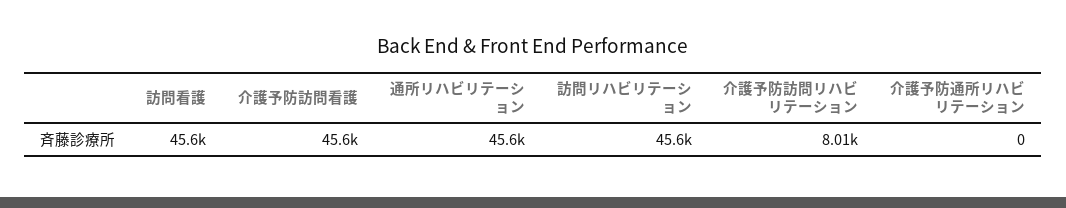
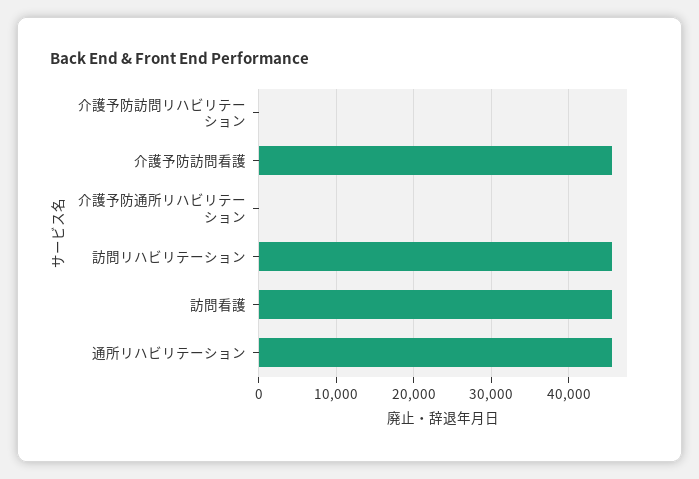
  {
    "訪問看護": 45600,
    "介護予防訪問看護": 45600,
    "通所リハビリテーション": 45600,
    "訪問リハビリテーション": 45600,
-   "介護予防訪問リハビリテーション": 8010,
+   "介護予防訪問リハビリテーション": 0,
    "介護予防通所リハビリテーション": 0
  }

